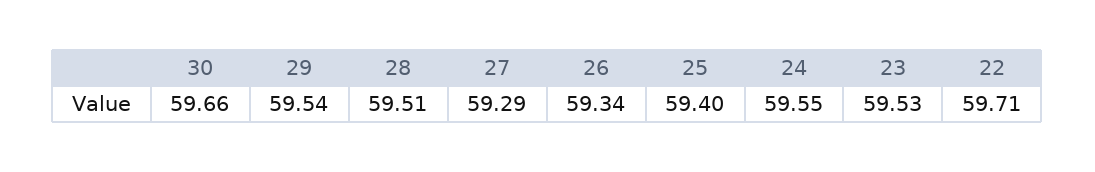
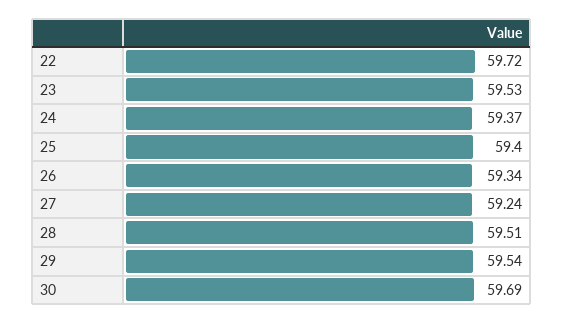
  {
-   "30": 59.66,
+   "30": 59.69,
    "29": 59.54,
    "28": 59.51,
-   "27": 59.29,
+   "27": 59.24,
    "26": 59.34,
    "25": 59.4,
-   "24": 59.55,
+   "24": 59.37,
    "23": 59.53,
-   "22": 59.71
+   "22": 59.72
  }

